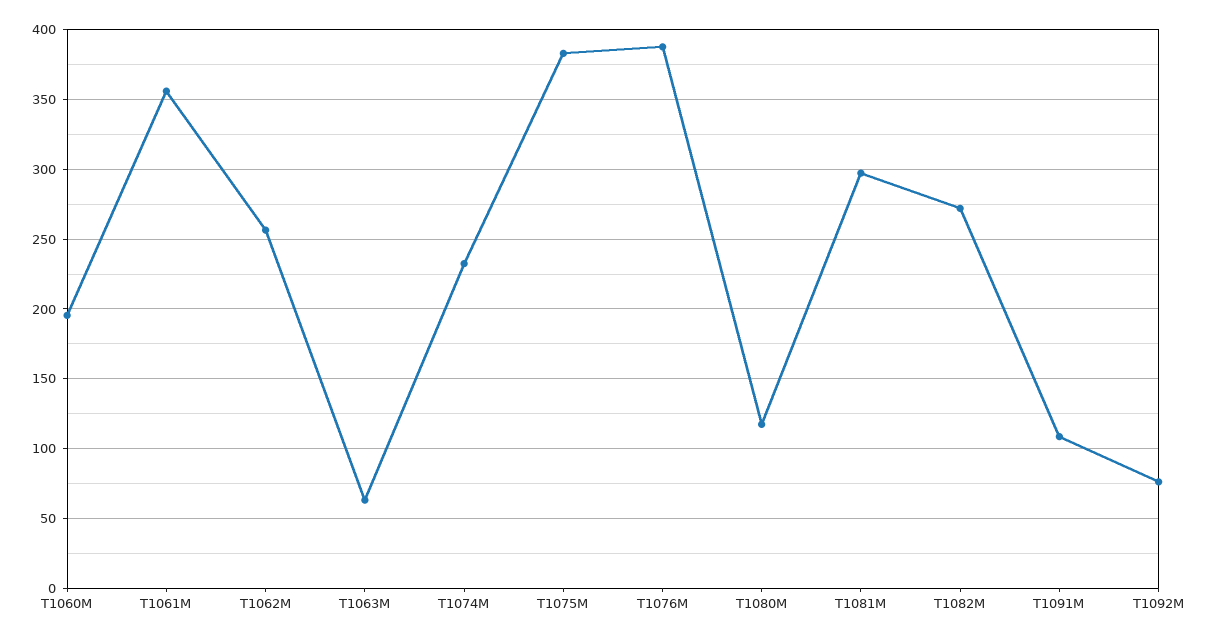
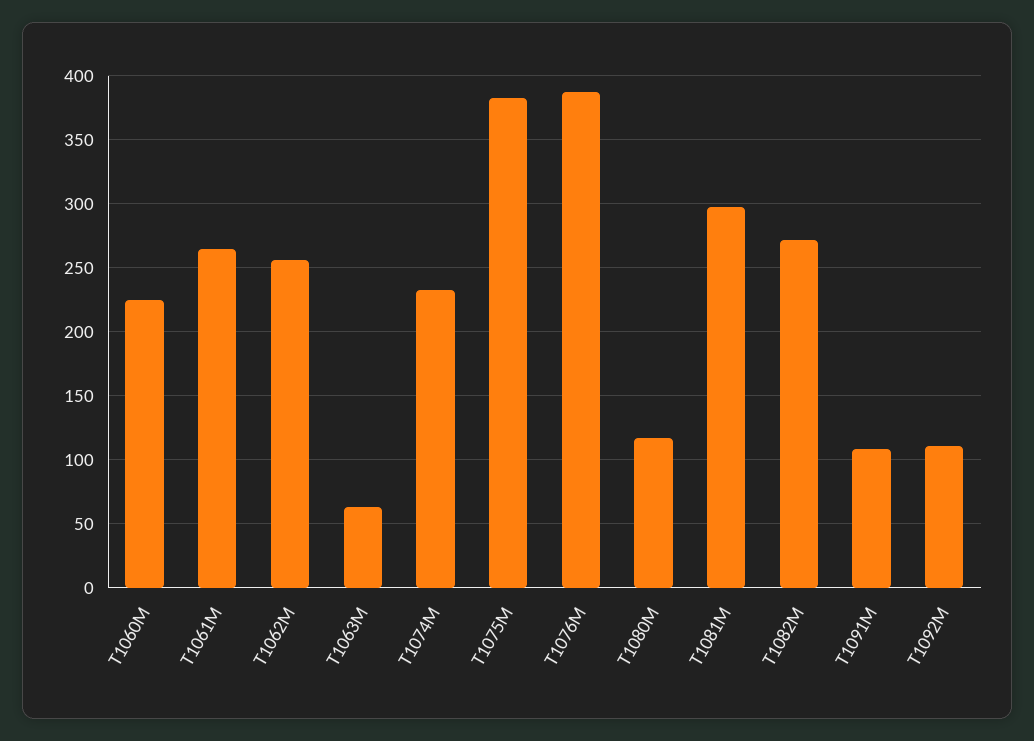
  {
-   "T1060M": 195,
+   "T1060M": 225,
-   "T1061M": 355,
+   "T1061M": 265,
    "T1062M": 255,
    "T1063M": 65,
    "T1074M": 235,
    "T1075M": 385,
    "T1076M": 390,
    "T1080M": 115,
    "T1081M": 295,
    "T1082M": 270,
    "T1091M": 110,
-   "T1092M": 75
+   "T1092M": 110
  }

